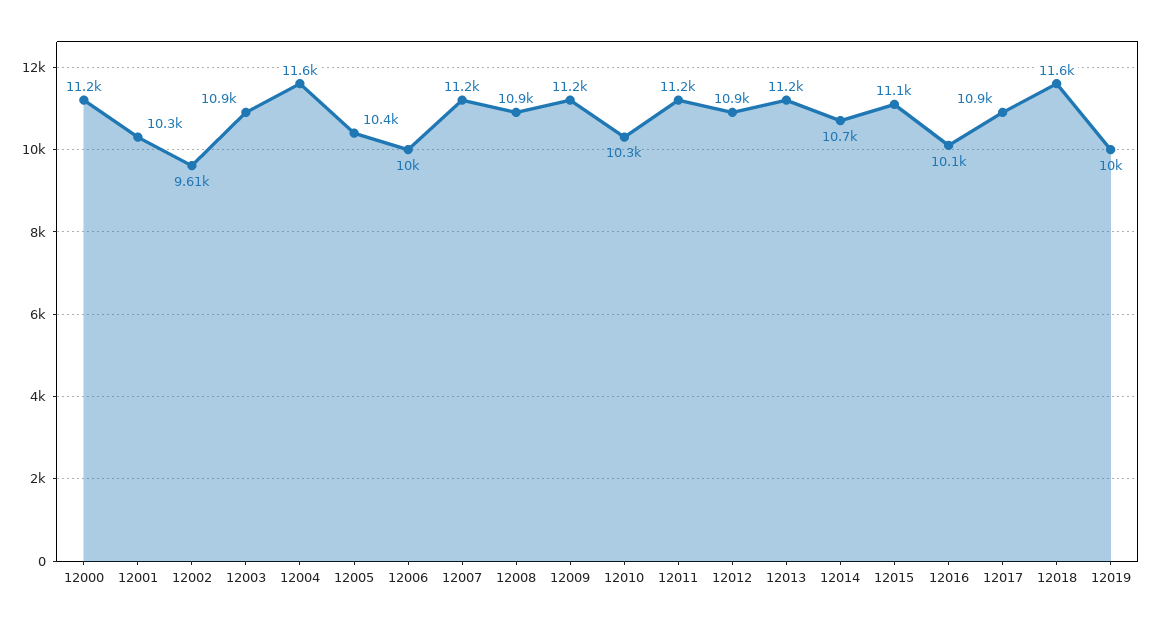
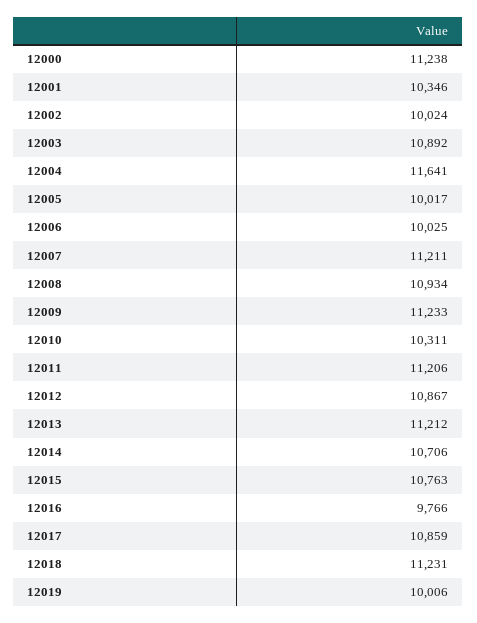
  {
    "12000": 11238,
    "12001": 10346,
-   "12002": 9610,
+   "12002": 10024,
    "12003": 10892,
    "12004": 11641,
-   "12005": 10400,
+   "12005": 10017,
    "12006": 10025,
    "12007": 11211,
    "12008": 10934,
    "12009": 11233,
    "12010": 10311,
    "12011": 11206,
    "12012": 10867,
    "12013": 11212,
    "12014": 10706,
-   "12015": 11100,
+   "12015": 10763,
-   "12016": 10100,
+   "12016": 9766,
    "12017": 10859,
-   "12018": 11600,
+   "12018": 11231,
    "12019": 10006
  }

